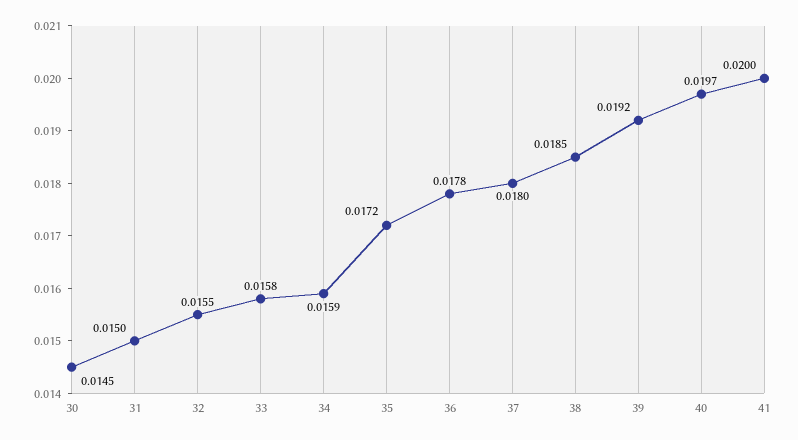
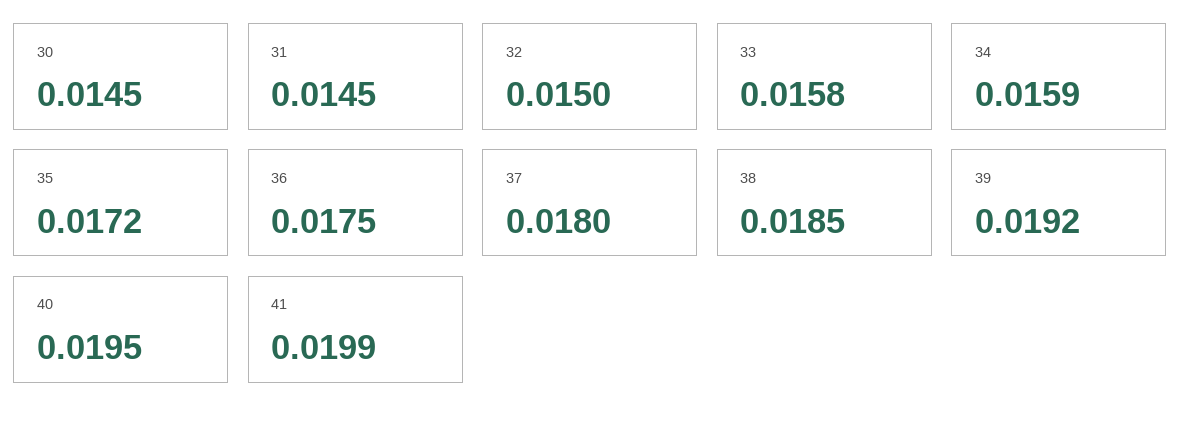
  {
    "30": 0.0145,
-   "31": 0.015,
+   "31": 0.0145,
-   "32": 0.0155,
+   "32": 0.015,
    "33": 0.0158,
    "34": 0.0159,
    "35": 0.0172,
-   "36": 0.0178,
+   "36": 0.0175,
    "37": 0.018,
    "38": 0.0185,
    "39": 0.0192,
-   "40": 0.0197,
+   "40": 0.0195,
-   "41": 0.02
+   "41": 0.0199
  }

